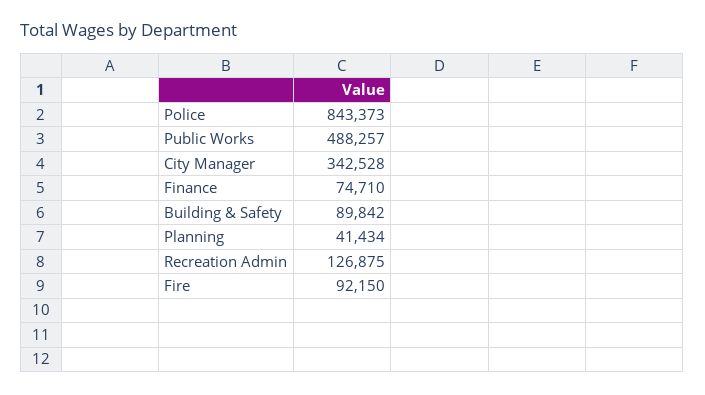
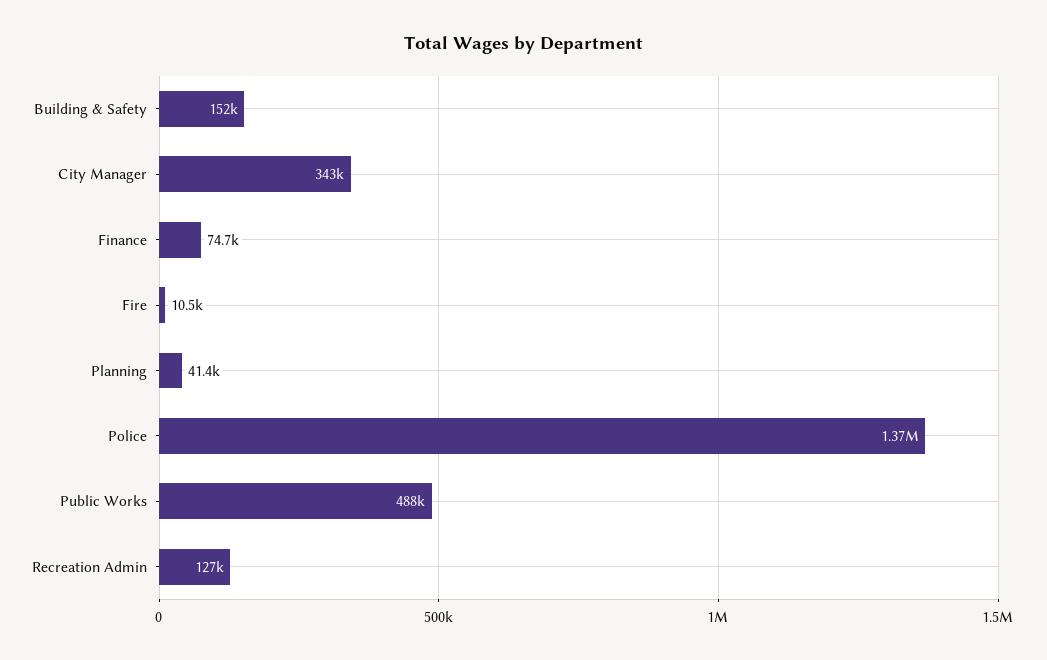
  {
-   "Police": 843373,
+   "Police": 1370000,
    "Public Works": 488257,
    "City Manager": 342528,
    "Finance": 74710,
-   "Building & Safety": 89842,
+   "Building & Safety": 152000,
    "Planning": 41434,
    "Recreation Admin": 126875,
-   "Fire": 92150
+   "Fire": 10500
  }

